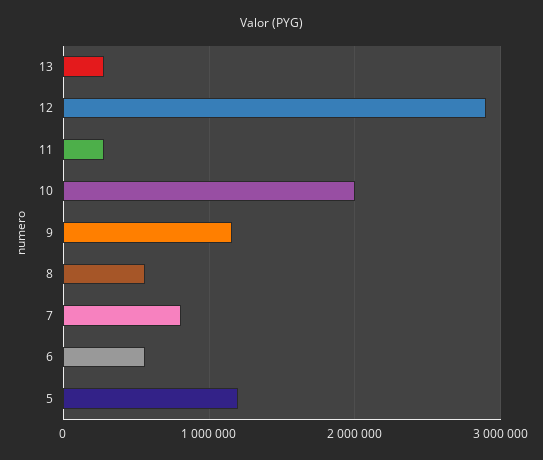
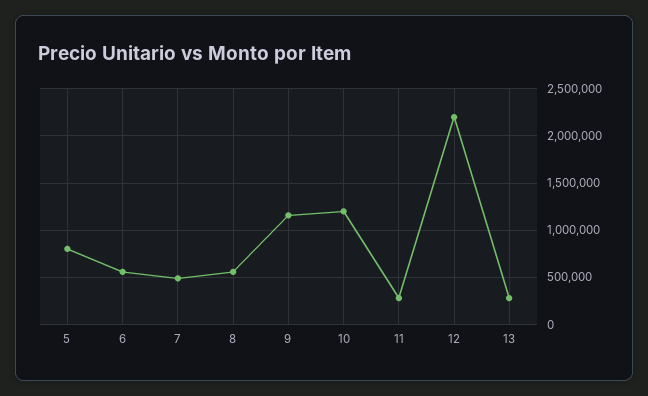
  {
    "13": 300000,
-   "12": 2900000,
+   "12": 2200000,
    "11": 300000,
-   "10": 2000000,
+   "10": 1200000,
    "9": 1200000,
    "8": 600000,
-   "7": 800000,
+   "7": 500000,
    "6": 600000,
-   "5": 1200000
+   "5": 800000
  }

